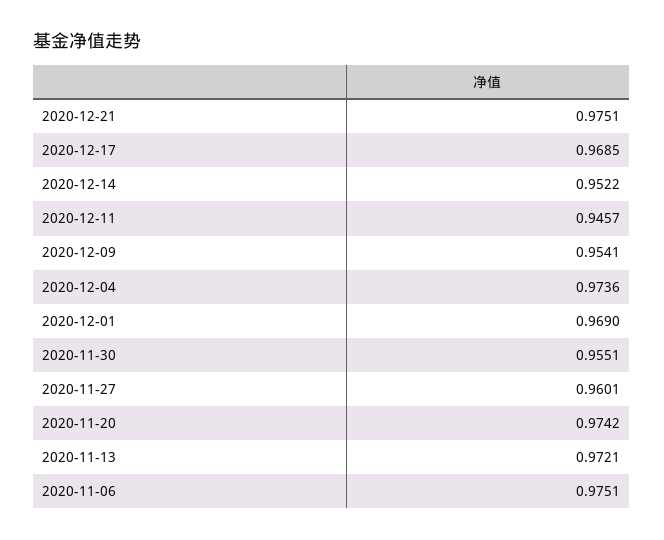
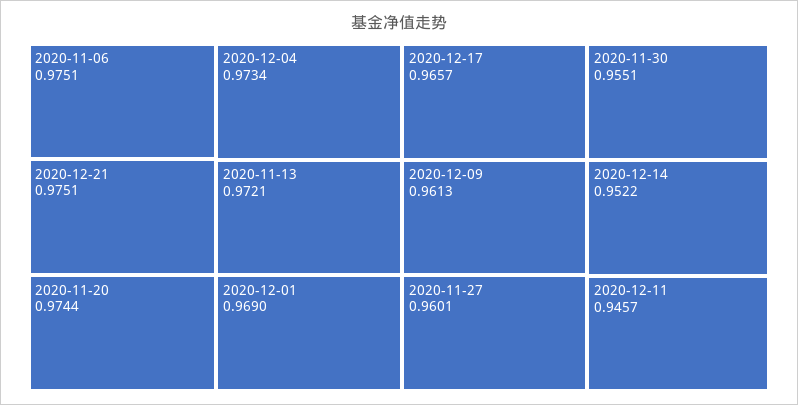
  {
    "2020-12-21": 0.9751,
-   "2020-12-17": 0.9685,
+   "2020-12-17": 0.9657,
    "2020-12-14": 0.9522,
    "2020-12-11": 0.9457,
-   "2020-12-09": 0.9541,
+   "2020-12-09": 0.9613,
-   "2020-12-04": 0.9736,
+   "2020-12-04": 0.9734,
    "2020-12-01": 0.969,
    "2020-11-30": 0.9551,
    "2020-11-27": 0.9601,
-   "2020-11-20": 0.9742,
+   "2020-11-20": 0.9744,
    "2020-11-13": 0.9721,
    "2020-11-06": 0.9751
  }

